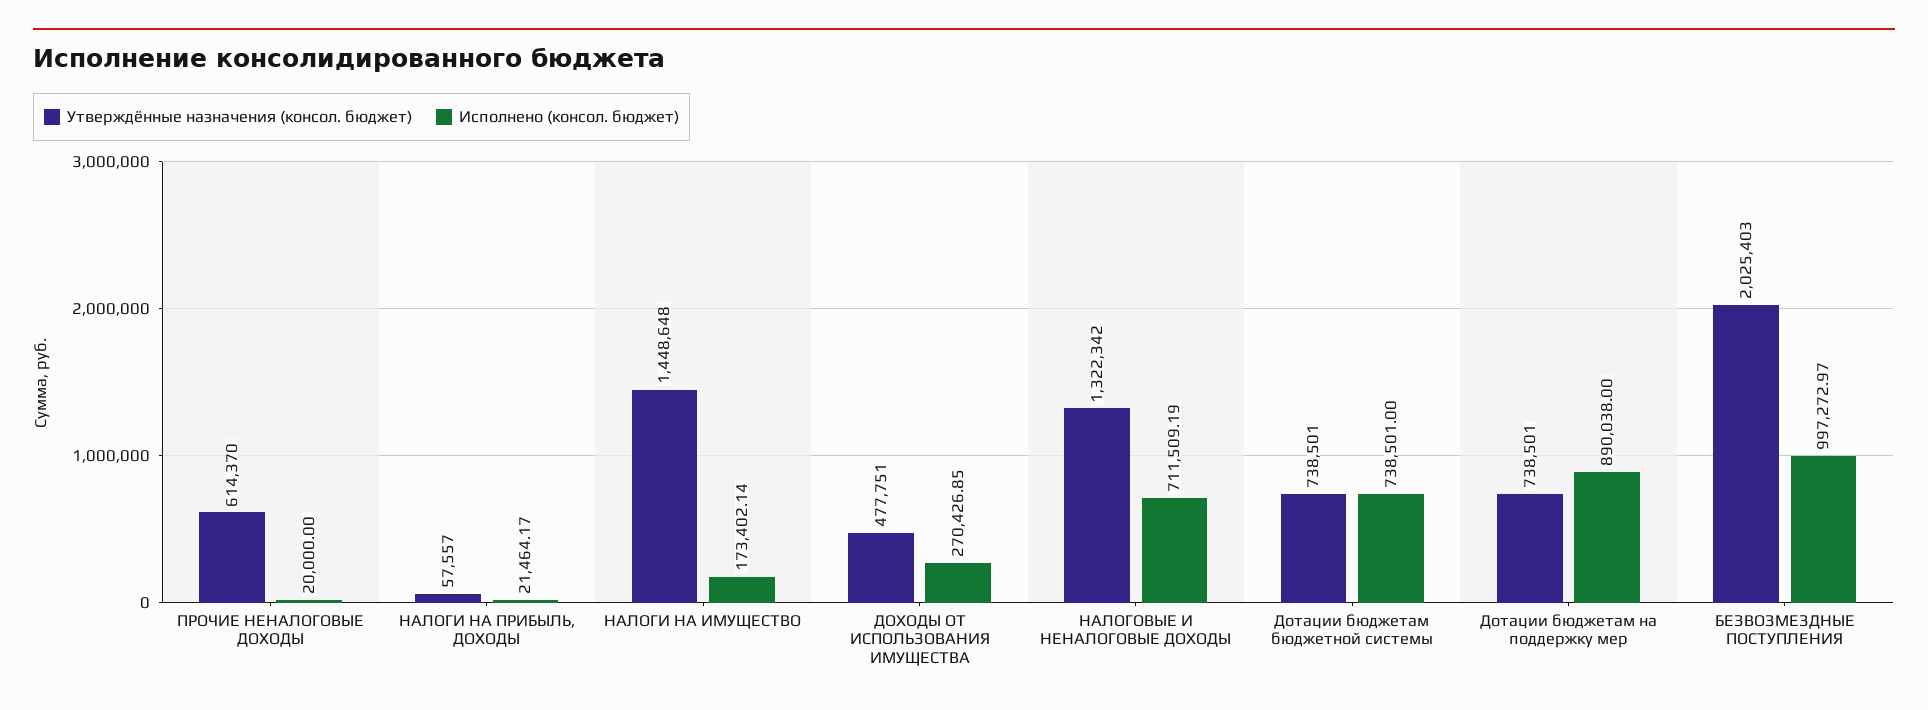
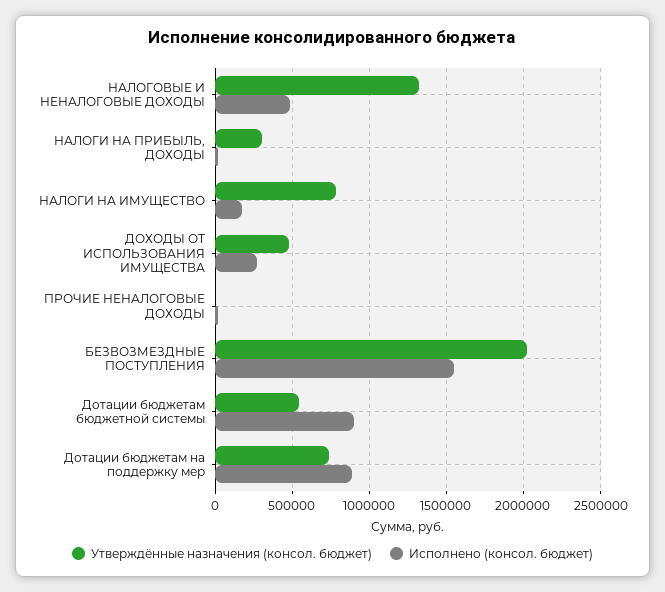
  {
    "Утверждённые назначения (консол. бюджет)": {
-     "ПРОЧИЕ НЕНАЛОГОВЫЕ ДОХОДЫ": 614370,
+     "ПРОЧИЕ НЕНАЛОГОВЫЕ ДОХОДЫ": 0,
-     "НАЛОГИ НА ПРИБЫЛЬ, ДОХОДЫ": 57557,
+     "НАЛОГИ НА ПРИБЫЛЬ, ДОХОДЫ": 300000,
-     "НАЛОГИ НА ИМУЩЕСТВО": 1448648,
+     "НАЛОГИ НА ИМУЩЕСТВО": 800000,
      "ДОХОДЫ ОТ ИСПОЛЬЗОВАНИЯ ИМУЩЕСТВА": 477751,
      "НАЛОГОВЫЕ И НЕНАЛОГОВЫЕ ДОХОДЫ": 1322342,
-     "Дотации бюджетам бюджетной системы": 738501,
+     "Дотации бюджетам бюджетной системы": 550000,
      "Дотации бюджетам на поддержку мер": 738501,
      "БЕЗВОЗМЕЗДНЫЕ ПОСТУПЛЕНИЯ": 2025403
    },
    "Исполнено (консол. бюджет)": {
      "ПРОЧИЕ НЕНАЛОГОВЫЕ ДОХОДЫ": 20000,
      "НАЛОГИ НА ПРИБЫЛЬ, ДОХОДЫ": 21464.17,
      "НАЛОГИ НА ИМУЩЕСТВО": 173402.14,
      "ДОХОДЫ ОТ ИСПОЛЬЗОВАНИЯ ИМУЩЕСТВА": 270426.85,
-     "НАЛОГОВЫЕ И НЕНАЛОГОВЫЕ ДОХОДЫ": 711509.19,
+     "НАЛОГОВЫЕ И НЕНАЛОГОВЫЕ ДОХОДЫ": 500000,
-     "Дотации бюджетам бюджетной системы": 738501,
+     "Дотации бюджетам бюджетной системы": 900000,
      "Дотации бюджетам на поддержку мер": 890038,
-     "БЕЗВОЗМЕЗДНЫЕ ПОСТУПЛЕНИЯ": 997272.97
+     "БЕЗВОЗМЕЗДНЫЕ ПОСТУПЛЕНИЯ": 1550000
    }
  }

